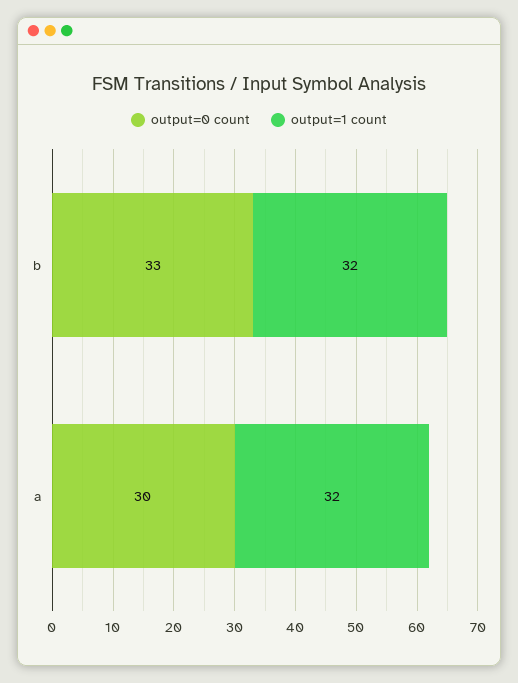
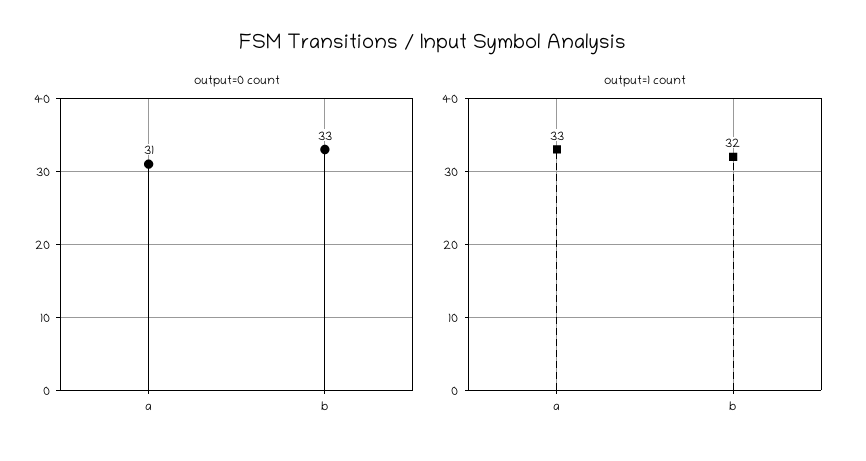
  {
    "output=0 count": {
      "b": 33,
-     "a": 30
+     "a": 31
    },
    "output=1 count": {
      "b": 32,
-     "a": 32
+     "a": 33
    }
  }

